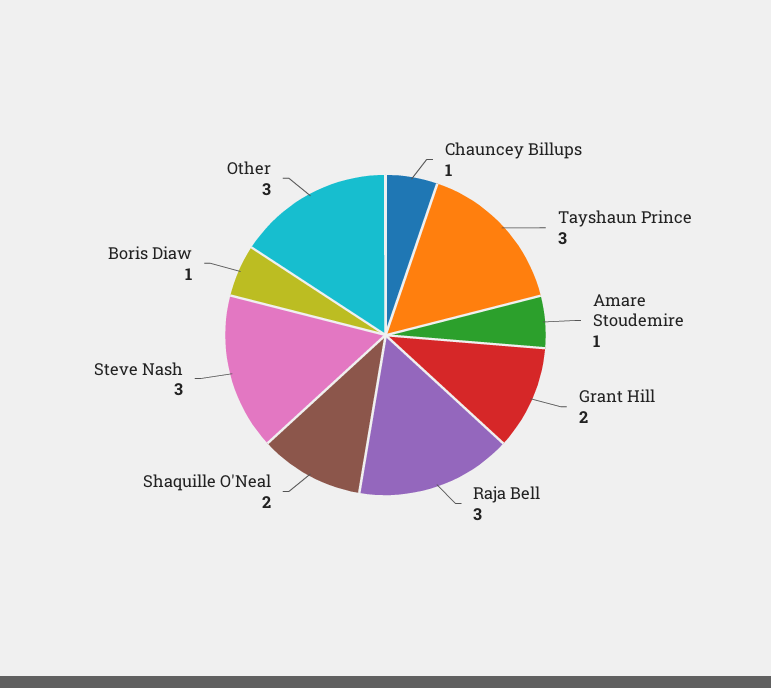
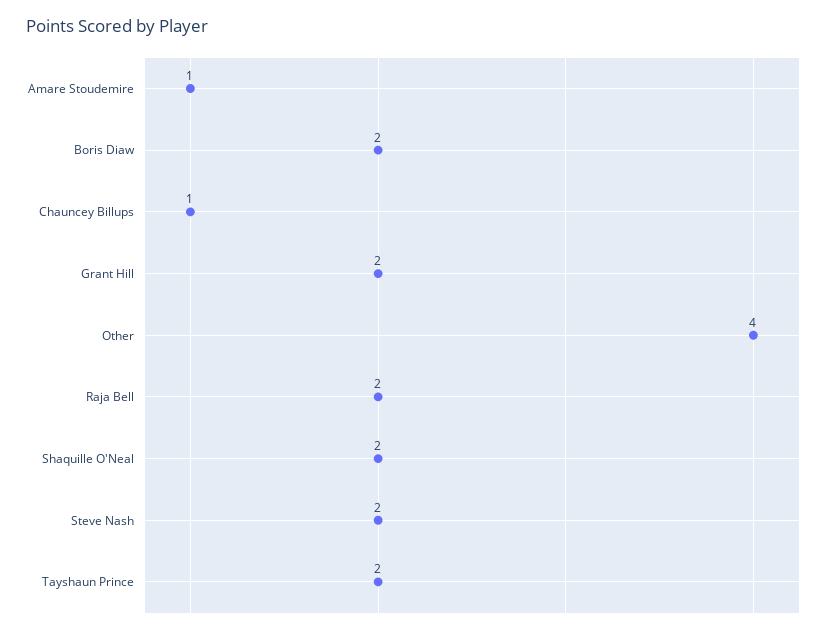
  {
    "Chauncey Billups": 1,
-   "Tayshaun Prince": 3,
+   "Tayshaun Prince": 2,
    "Amare Stoudemire": 1,
    "Grant Hill": 2,
-   "Raja Bell": 3,
+   "Raja Bell": 2,
    "Shaquille O'Neal": 2,
-   "Steve Nash": 3,
+   "Steve Nash": 2,
-   "Boris Diaw": 1,
+   "Boris Diaw": 2,
-   "Other": 3
+   "Other": 4
  }

